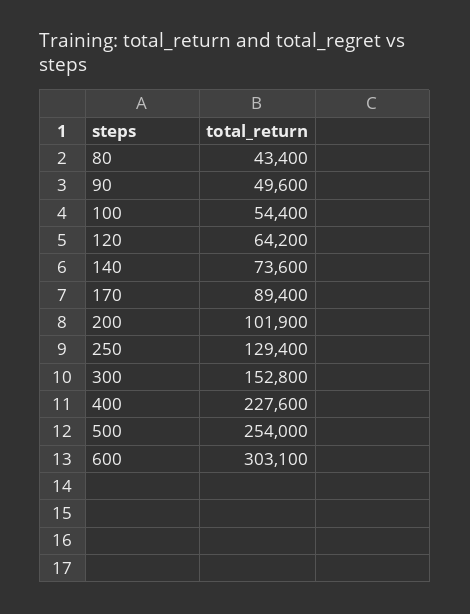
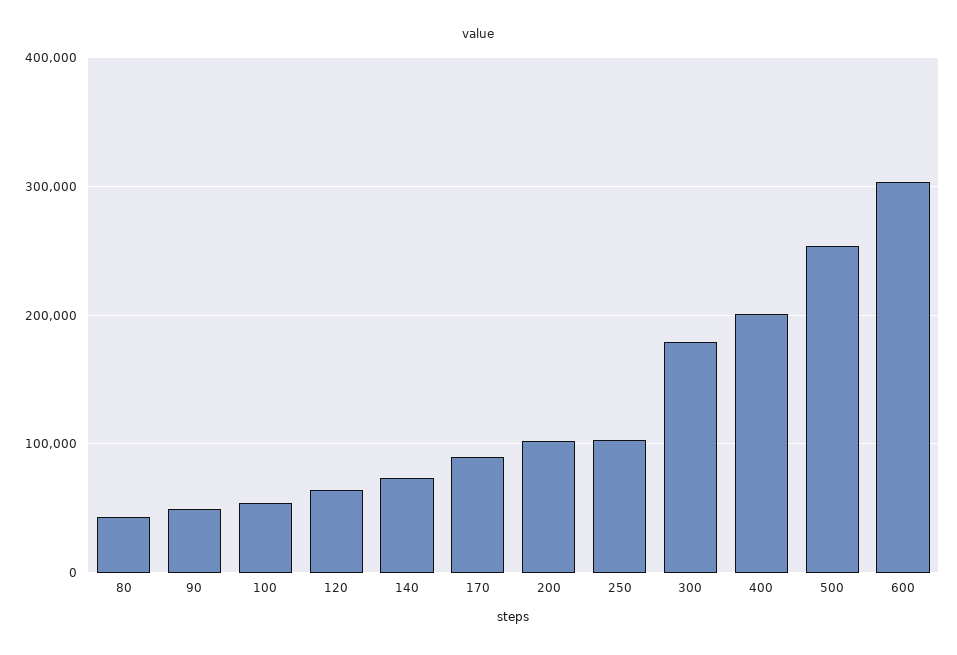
  {
    "80": 43400,
    "90": 49600,
    "100": 54400,
    "120": 64200,
    "140": 73600,
    "170": 89400,
    "200": 101900,
-   "250": 129400,
+   "250": 100000,
-   "300": 152800,
+   "300": 180000,
-   "400": 227600,
+   "400": 200000,
    "500": 254000,
    "600": 303100
  }

